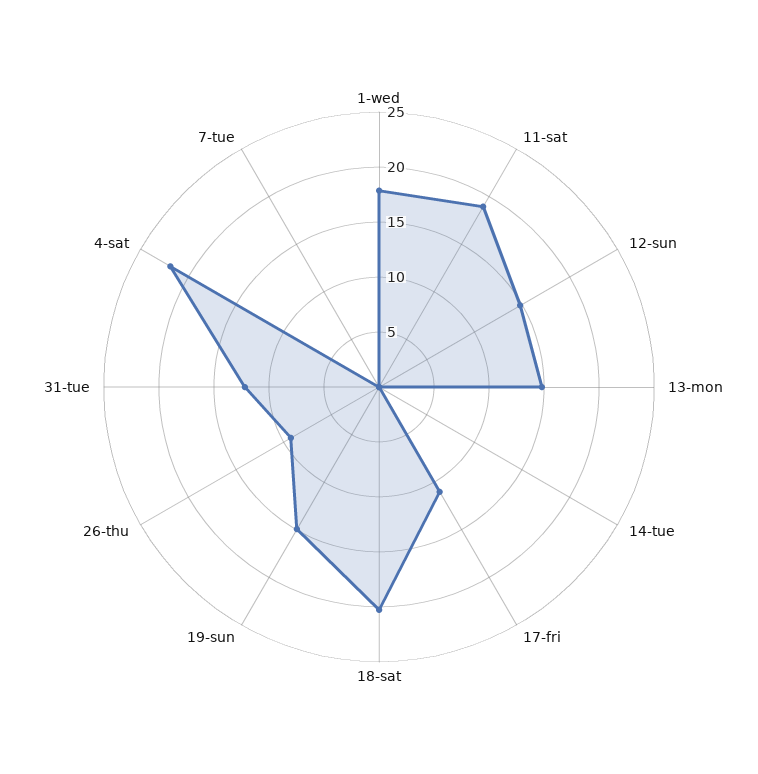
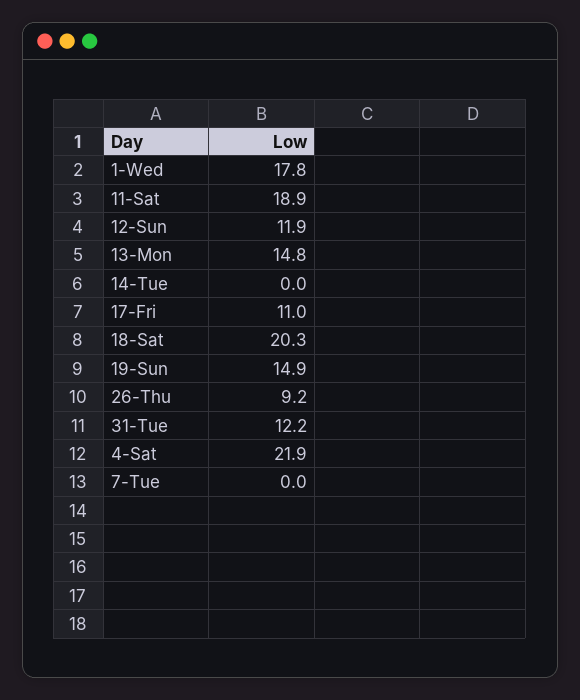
  {
    "1-wed": 17.8,
    "11-sat": 18.9,
-   "12-sun": 15,
+   "12-sun": 11.9,
    "13-mon": 14.8,
    "14-tue": 0,
    "17-fri": 11,
    "18-sat": 20.3,
    "19-sun": 14.9,
    "26-thu": 9.2,
    "31-tue": 12.2,
    "4-sat": 21.9,
    "7-tue": 0
  }

